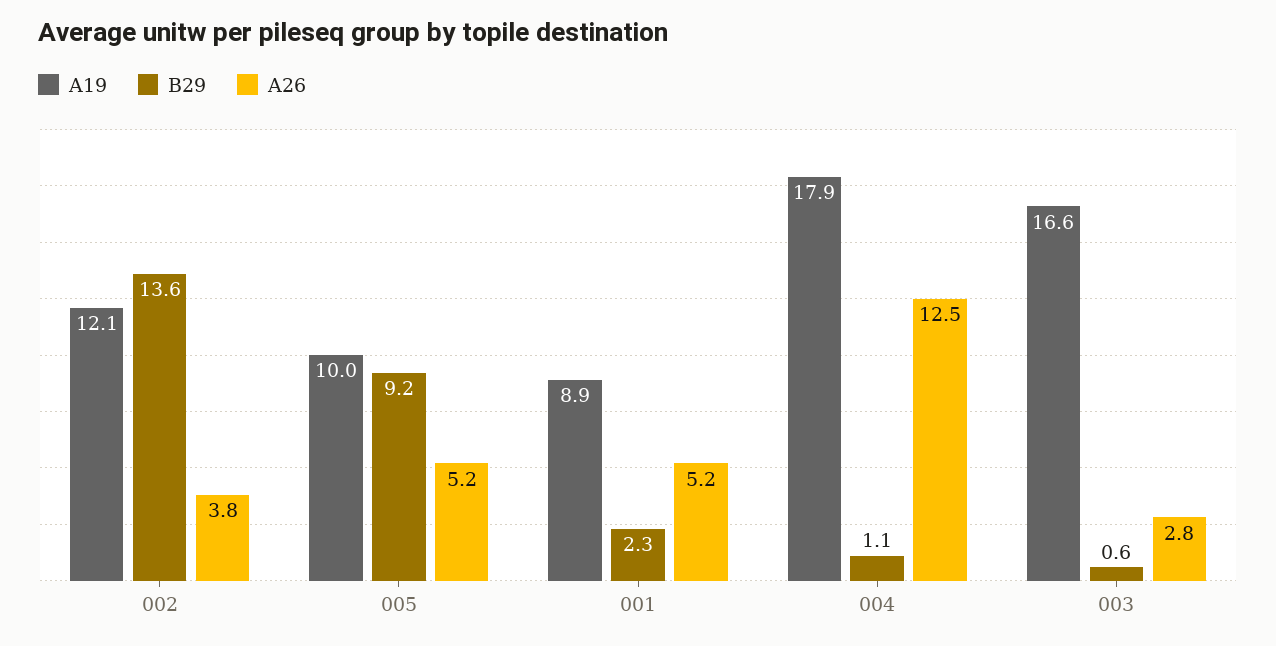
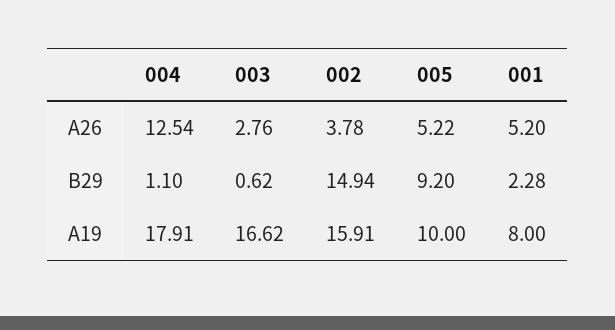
  {
    "A19": {
-     "002": 12.1,
+     "002": 15.91,
      "005": 10,
-     "001": 8.9,
+     "001": 8,
      "004": 17.91,
      "003": 16.62
    },
    "B29": {
-     "002": 13.6,
+     "002": 14.94,
      "005": 9.2,
      "001": 2.28,
      "004": 1.1,
      "003": 0.62
    },
    "A26": {
      "002": 3.78,
      "005": 5.22,
      "001": 5.2,
      "004": 12.54,
      "003": 2.76
    }
  }

